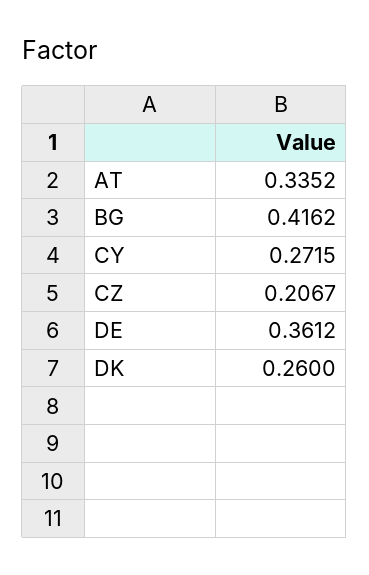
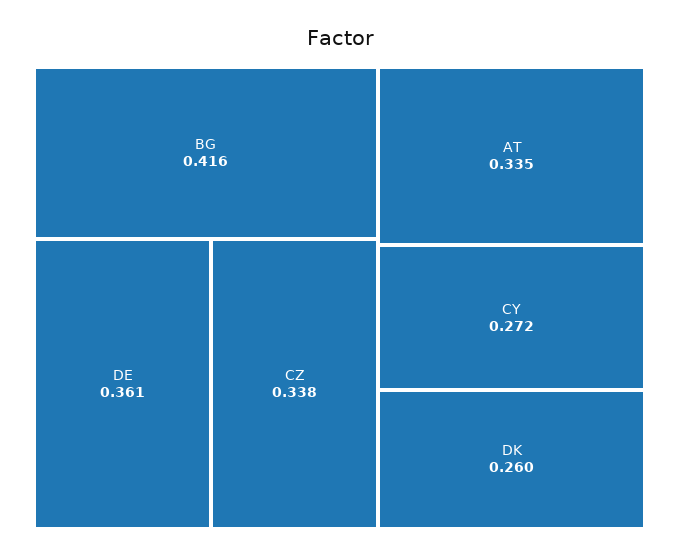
  {
    "AT": 0.3352,
    "BG": 0.4162,
    "CY": 0.2715,
-   "CZ": 0.2067,
+   "CZ": 0.338,
    "DE": 0.3612,
    "DK": 0.26
  }

